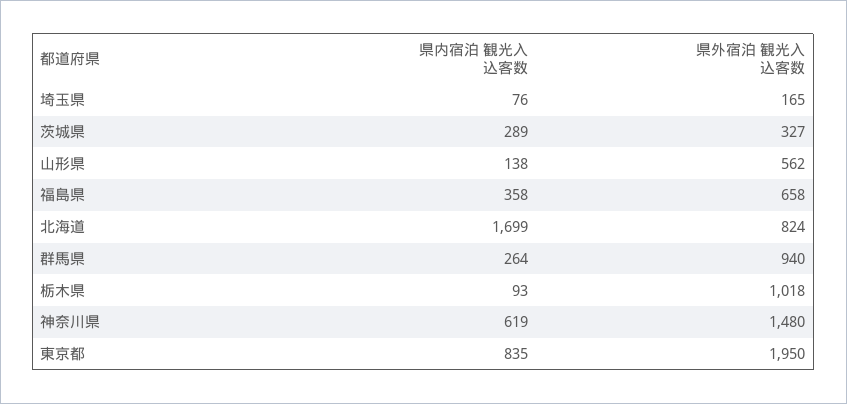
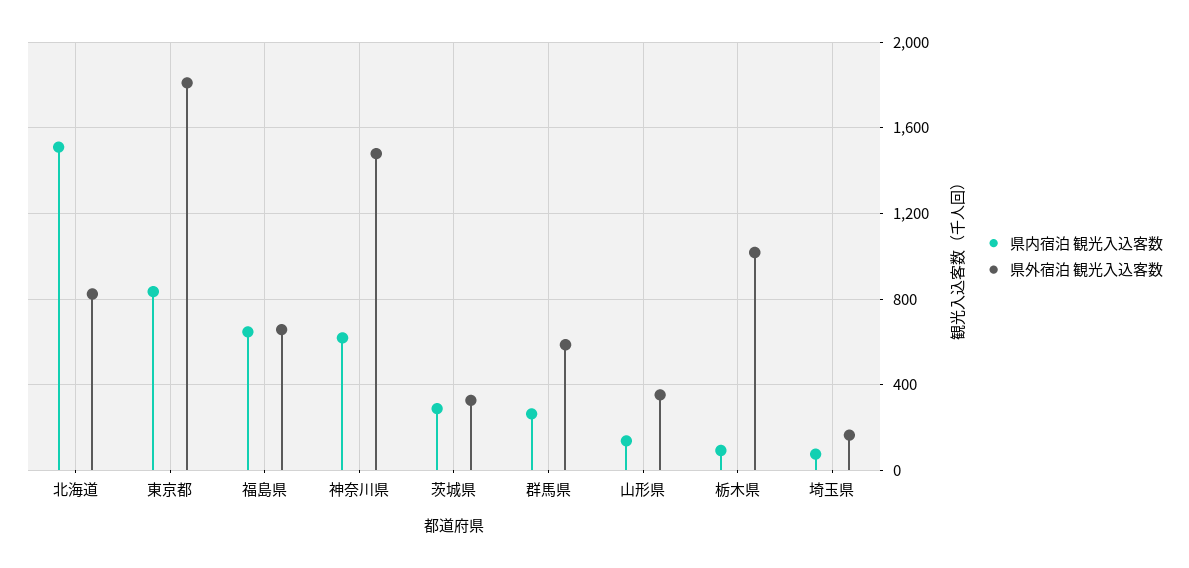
  {
    "県内宿泊 観光入込客数": {
      "埼玉県": 76,
      "茨城県": 289,
      "山形県": 138,
-     "福島県": 358,
+     "福島県": 650,
-     "北海道": 1699,
+     "北海道": 1500,
      "群馬県": 264,
      "栃木県": 93,
      "神奈川県": 619,
      "東京都": 835
    },
    "県外宿泊 観光入込客数": {
      "埼玉県": 165,
      "茨城県": 327,
-     "山形県": 562,
+     "山形県": 350,
      "福島県": 658,
      "北海道": 824,
-     "群馬県": 940,
+     "群馬県": 600,
      "栃木県": 1018,
      "神奈川県": 1480,
-     "東京都": 1950
+     "東京都": 1800
    }
  }

